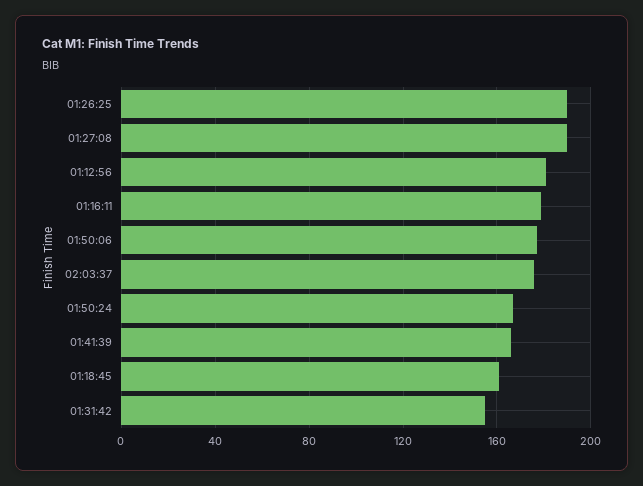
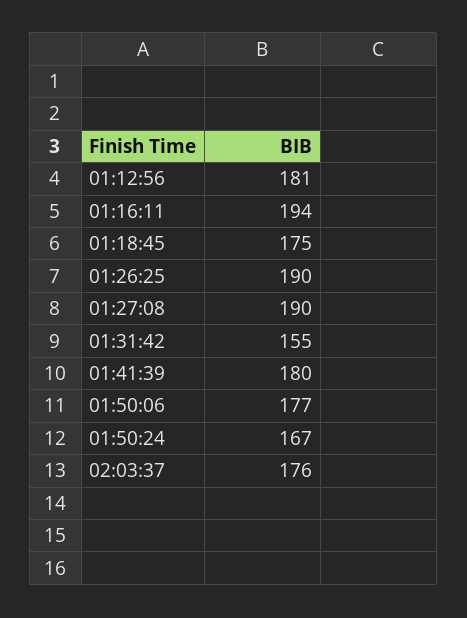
  {
    "01:26:25": 190,
    "01:27:08": 190,
    "01:12:56": 181,
-   "01:16:11": 180,
+   "01:16:11": 194,
    "01:50:06": 177,
    "02:03:37": 176,
    "01:50:24": 167,
-   "01:41:39": 165,
+   "01:41:39": 180,
-   "01:18:45": 160,
+   "01:18:45": 175,
    "01:31:42": 155
  }

